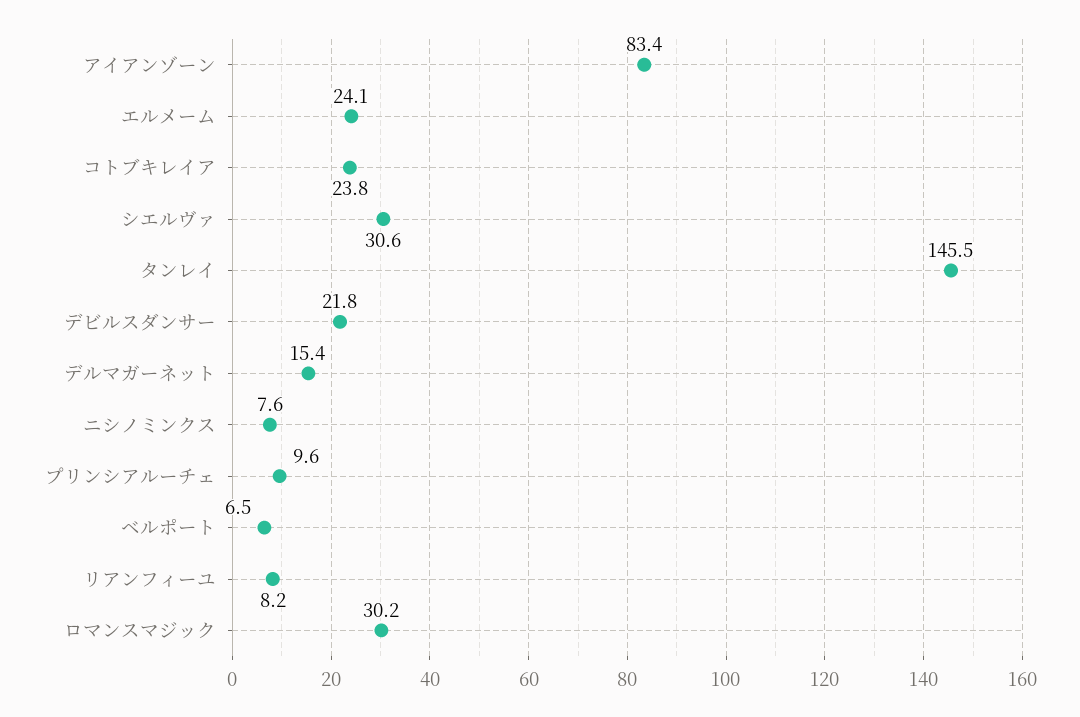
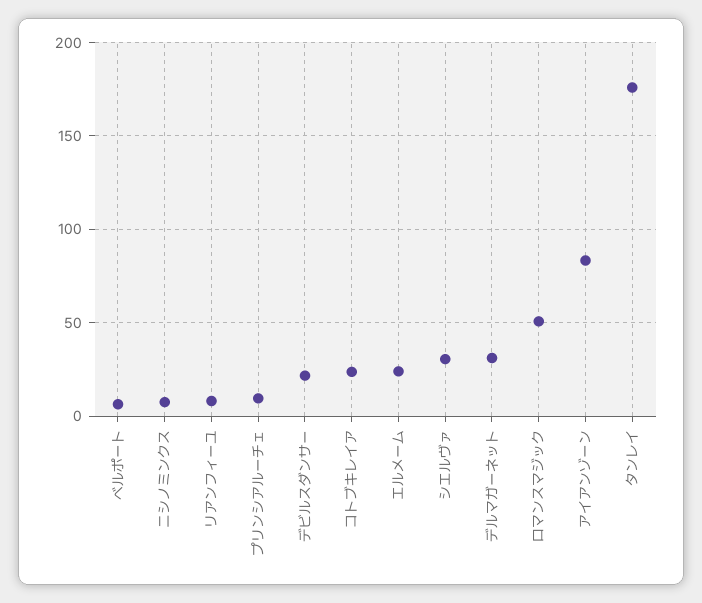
  {
    "アイアンゾーン": 83.4,
    "エルメーム": 24.1,
    "コトブキレイア": 23.8,
    "シエルヴァ": 30.6,
-   "タンレイ": 145.5,
+   "タンレイ": 175,
    "デビルスダンサー": 21.8,
-   "デルマガーネット": 15.4,
+   "デルマガーネット": 30,
    "ニシノミンクス": 7.6,
    "プリンシアルーチェ": 9.6,
    "ベルポート": 6.5,
    "リアンフィーユ": 8.2,
-   "ロマンスマジック": 30.2
+   "ロマンスマジック": 50
  }

